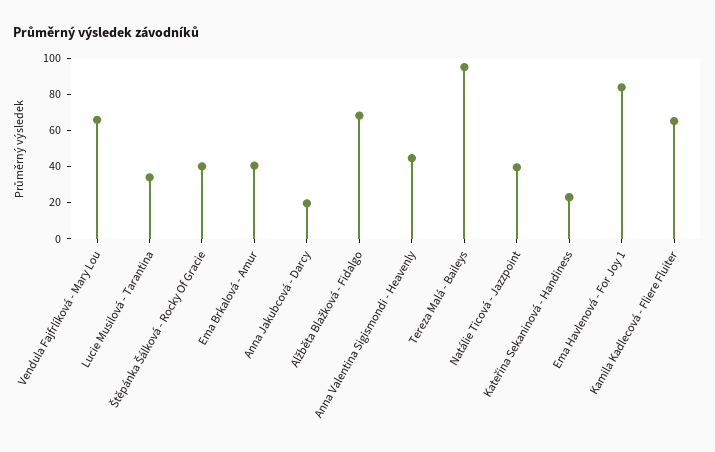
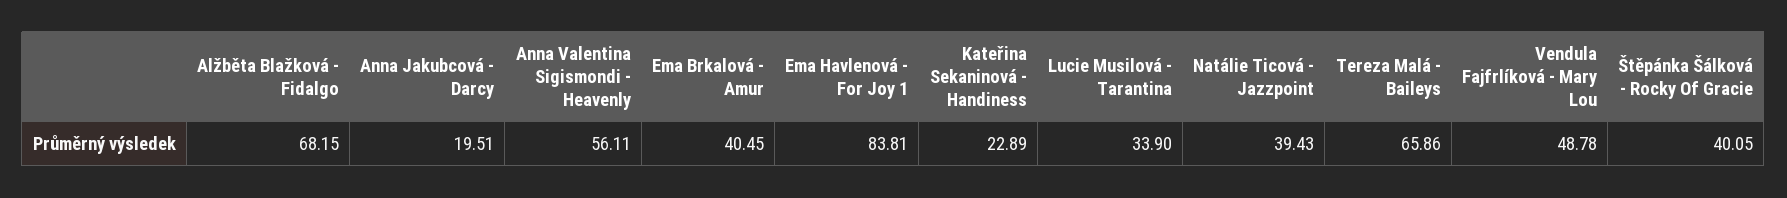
  {
-   "Vendula Fajfrlíková - Mary Lou": 65,
+   "Vendula Fajfrlíková - Mary Lou": 48.78,
    "Lucie Musilová - Tarantina": 33.9,
    "Štěpánka Šálková - Rocky Of Gracie": 40.05,
    "Ema Brkalová - Amur": 40.45,
    "Anna Jakubcová - Darcy": 19.51,
    "Alžběta Blažková - Fidalgo": 68.15,
-   "Anna Valentina Sigismondi - Heavenly": 45,
+   "Anna Valentina Sigismondi - Heavenly": 56.11,
-   "Tereza Malá - Baileys": 95,
+   "Tereza Malá - Baileys": 65.86,
    "Natálie Ticová - Jazzpoint": 39.43,
    "Kateřina Sekaninová - Handiness": 22.89,
-   "Ema Havlenová - For Joy 1": 83.81,
+   "Ema Havlenová - For Joy 1": 83.81
-   "Kamila Kadlecová - Fliere Fluiter": 65
  }

